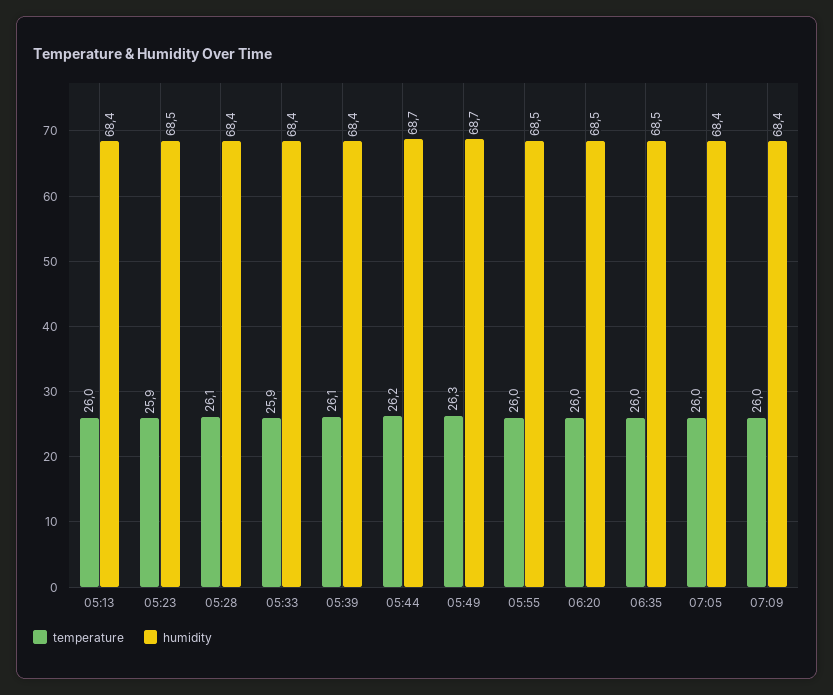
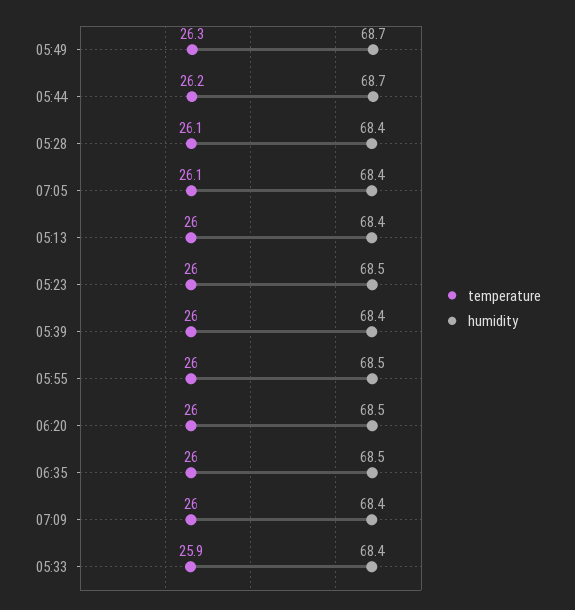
  {
    "temperature": {
      "05:13": 26,
-     "05:23": 25.9,
+     "05:23": 26,
      "05:28": 26.1,
      "05:33": 25.9,
-     "05:39": 26.1,
+     "05:39": 26,
      "05:44": 26.2,
      "05:49": 26.3,
      "05:55": 26,
      "06:20": 26,
      "06:35": 26,
-     "07:05": 26,
+     "07:05": 26.1,
      "07:09": 26
    },
    "humidity": {
      "05:13": 68.4,
      "05:23": 68.5,
      "05:28": 68.4,
      "05:33": 68.4,
      "05:39": 68.4,
      "05:44": 68.7,
      "05:49": 68.7,
      "05:55": 68.5,
      "06:20": 68.5,
      "06:35": 68.5,
      "07:05": 68.4,
      "07:09": 68.4
    }
  }

